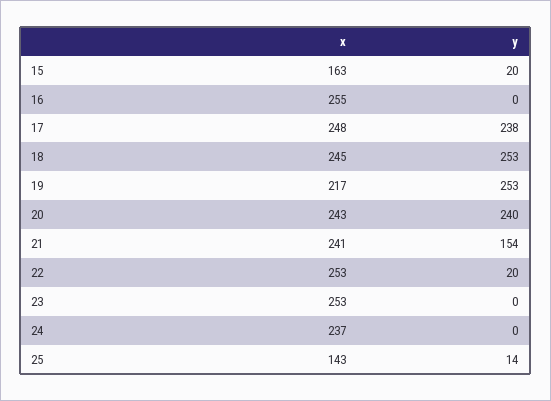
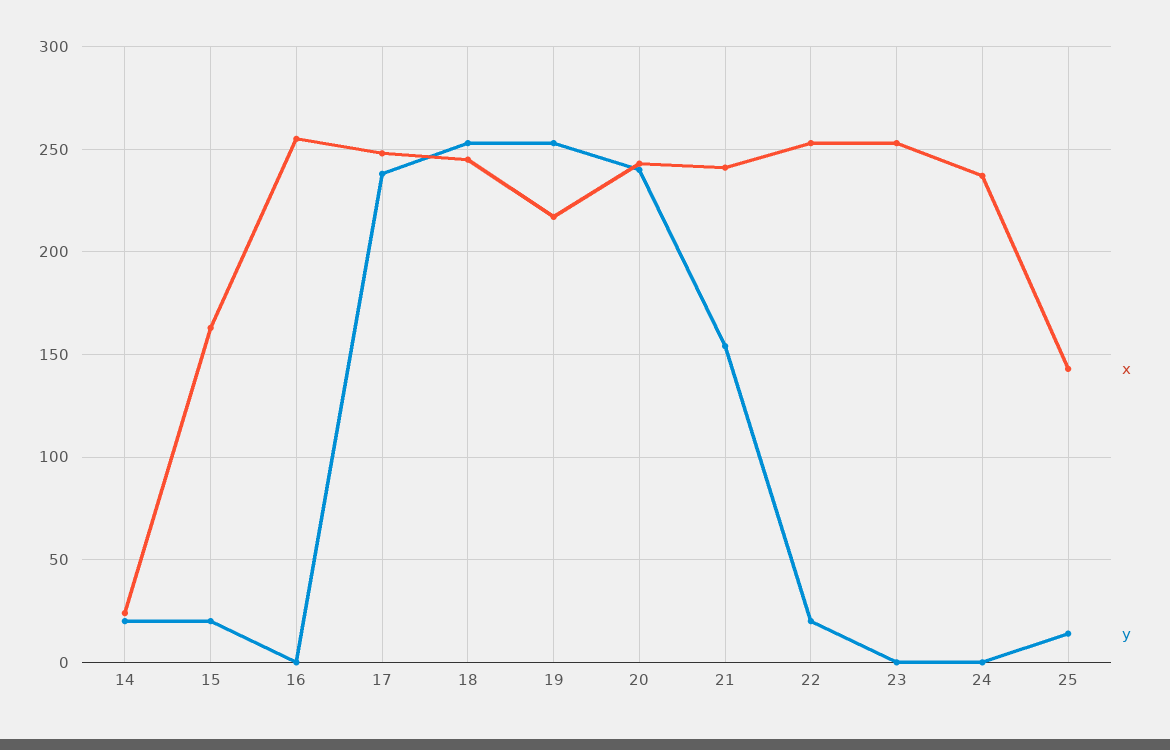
  {
    "x": {
      "15": 163,
      "16": 255,
      "17": 248,
      "18": 245,
      "19": 217,
      "20": 243,
      "21": 241,
      "22": 253,
      "23": 253,
      "24": 237,
-     "25": 143
+     "25": 143,
+     "14": 25
    },
    "y": {
      "15": 20,
      "16": 0,
      "17": 238,
      "18": 253,
      "19": 253,
      "20": 240,
      "21": 154,
      "22": 20,
      "23": 0,
      "24": 0,
-     "25": 14
+     "25": 14,
+     "14": 20
    }
  }

